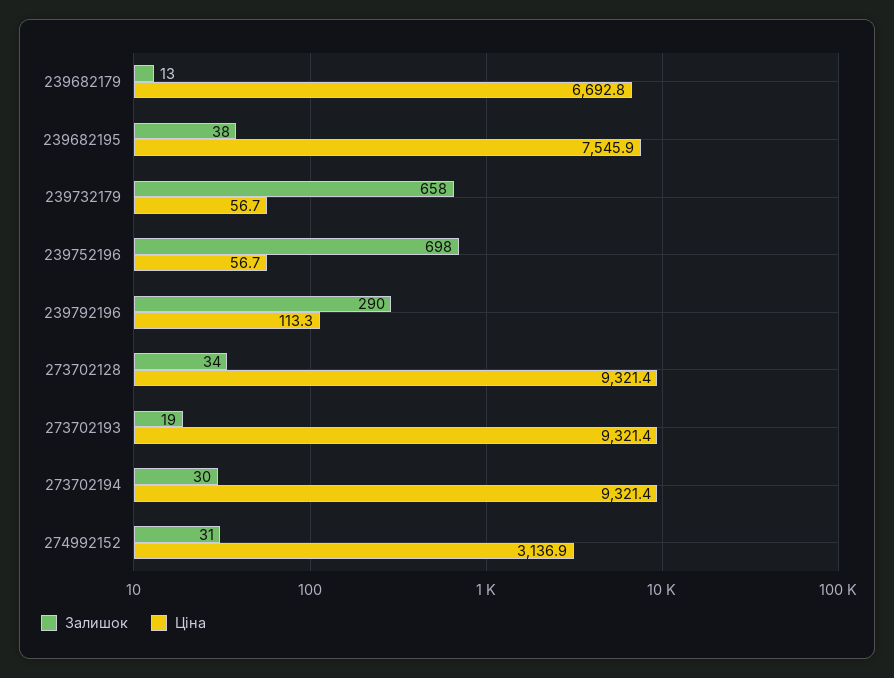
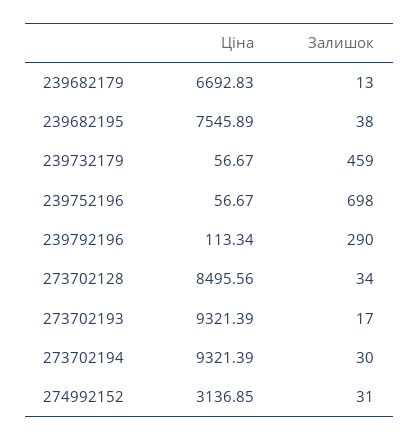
  {
    "Залишок": {
      "239682179": 13,
      "239682195": 38,
-     "239732179": 658,
+     "239732179": 459,
      "239752196": 698,
      "239792196": 290,
      "273702128": 34,
-     "273702193": 19,
+     "273702193": 17,
      "273702194": 30,
      "274992152": 31
    },
    "Ціна": {
      "239682179": 6692.83,
      "239682195": 7545.89,
      "239732179": 56.67,
      "239752196": 56.67,
      "239792196": 113.34,
-     "273702128": 9321.4,
+     "273702128": 8495.56,
      "273702193": 9321.39,
      "273702194": 9321.39,
      "274992152": 3136.85
    }
  }

